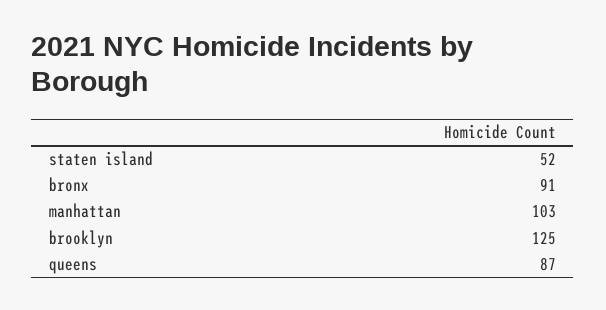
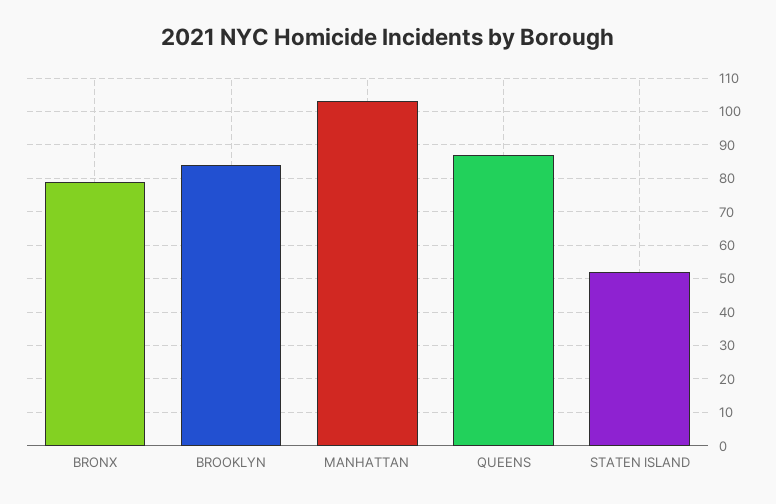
  {
    "staten island": 52,
-   "bronx": 91,
+   "bronx": 80,
    "manhattan": 103,
-   "brooklyn": 125,
+   "brooklyn": 85,
    "queens": 87
  }

